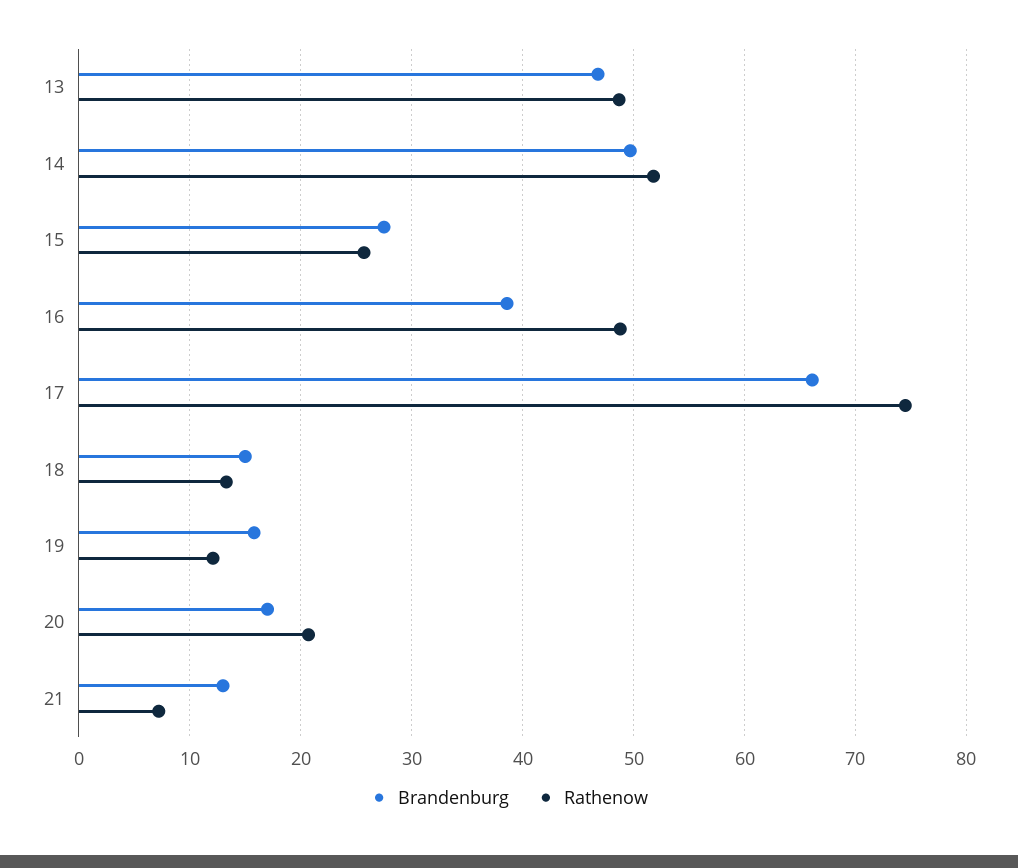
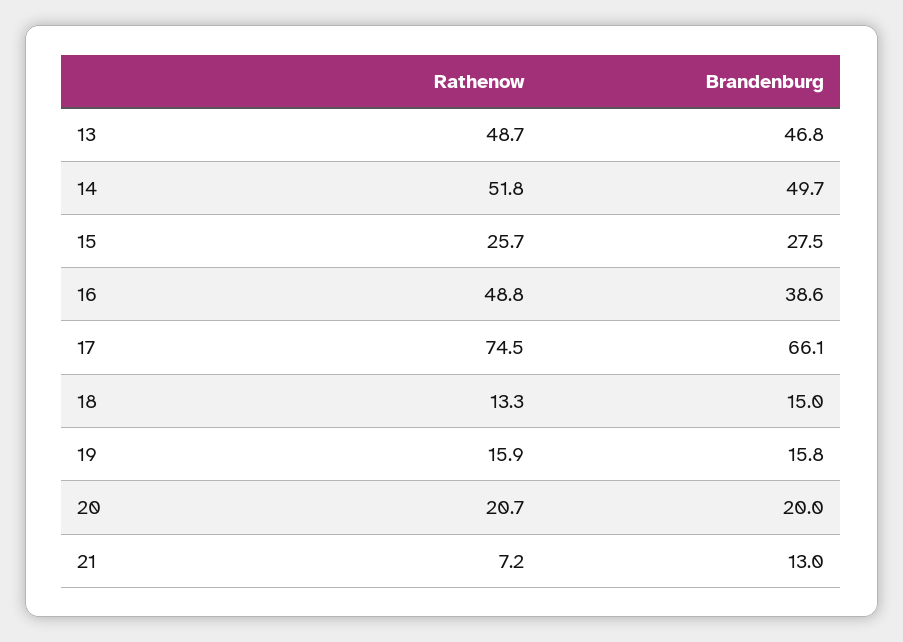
  {
    "Brandenburg": {
      "13": 46.8,
      "14": 49.7,
      "15": 27.5,
      "16": 38.6,
      "17": 66.1,
      "18": 15,
      "19": 15.8,
-     "20": 17,
+     "20": 20,
      "21": 13
    },
    "Rathenow": {
      "13": 48.7,
      "14": 51.8,
      "15": 25.7,
      "16": 48.8,
      "17": 74.5,
      "18": 13.3,
-     "19": 12,
+     "19": 15.9,
      "20": 20.7,
      "21": 7.2
    }
  }

